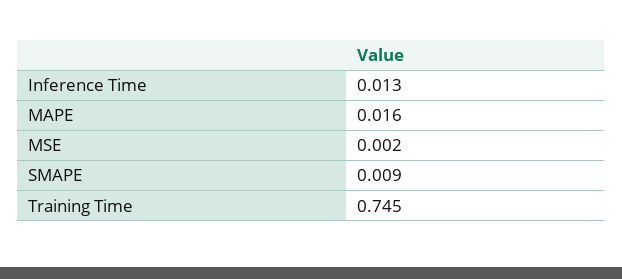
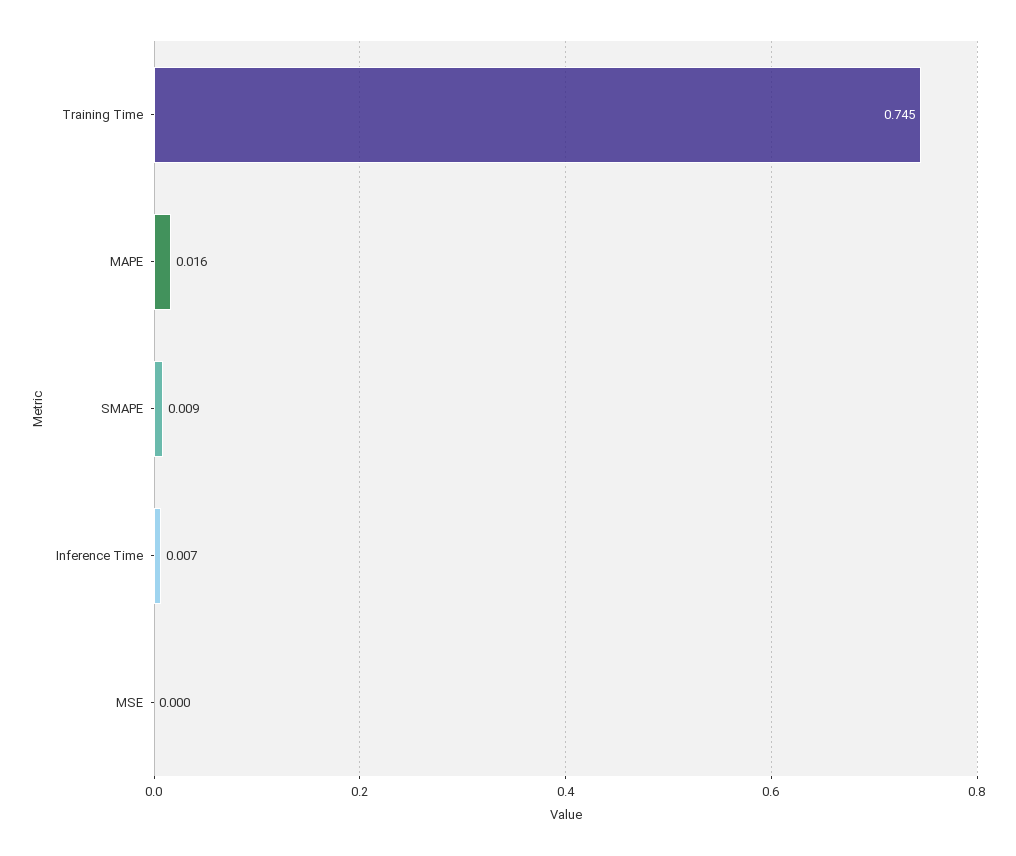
  {
-   "Inference Time": 0.013,
+   "Inference Time": 0.007,
    "MAPE": 0.016,
-   "MSE": 0.002,
+   "MSE": 0,
    "SMAPE": 0.009,
    "Training Time": 0.745
  }

